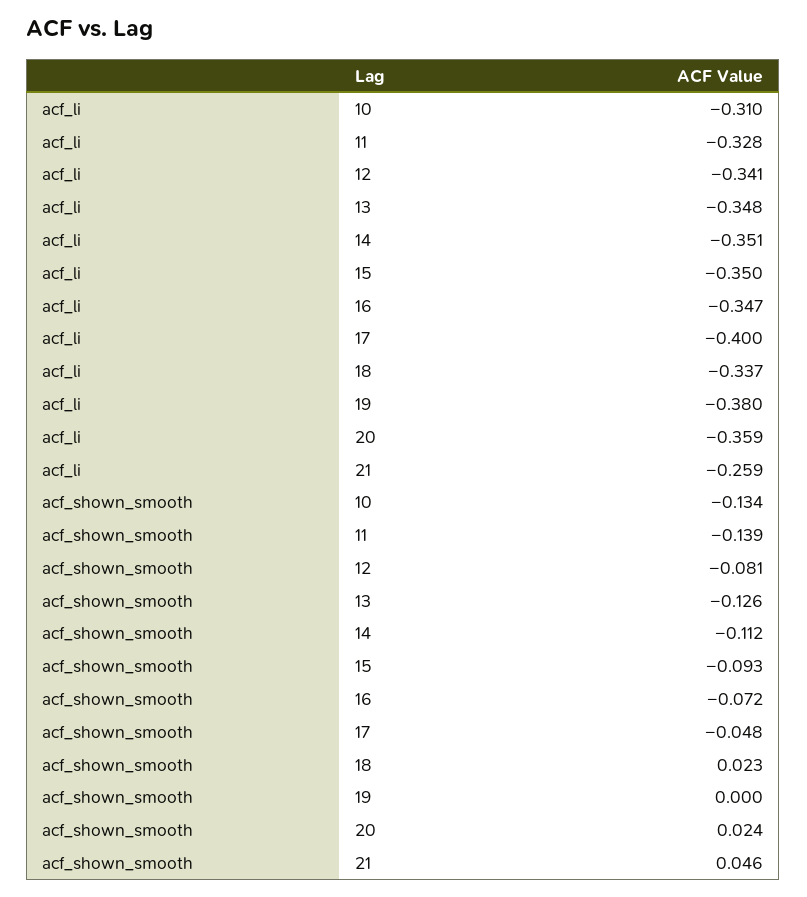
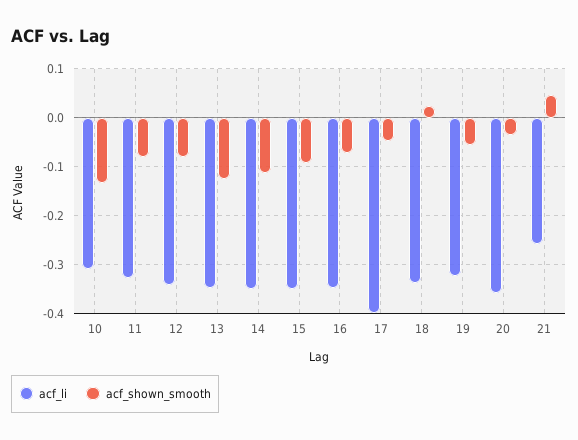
  {
    "acf_li": {
      "10": -0.31,
      "11": -0.328,
      "12": -0.341,
      "13": -0.348,
      "14": -0.351,
      "15": -0.35,
      "16": -0.347,
      "17": -0.4,
      "18": -0.337,
-     "19": -0.38,
+     "19": -0.32,
      "20": -0.359,
      "21": -0.259
    },
    "acf_shown_smooth": {
      "10": -0.134,
-     "11": -0.139,
+     "11": -0.08,
      "12": -0.081,
      "13": -0.126,
      "14": -0.112,
      "15": -0.093,
      "16": -0.072,
      "17": -0.048,
      "18": 0.023,
-     "19": 0,
+     "19": -0.06,
-     "20": 0.024,
+     "20": -0.04,
      "21": 0.046
    }
  }

